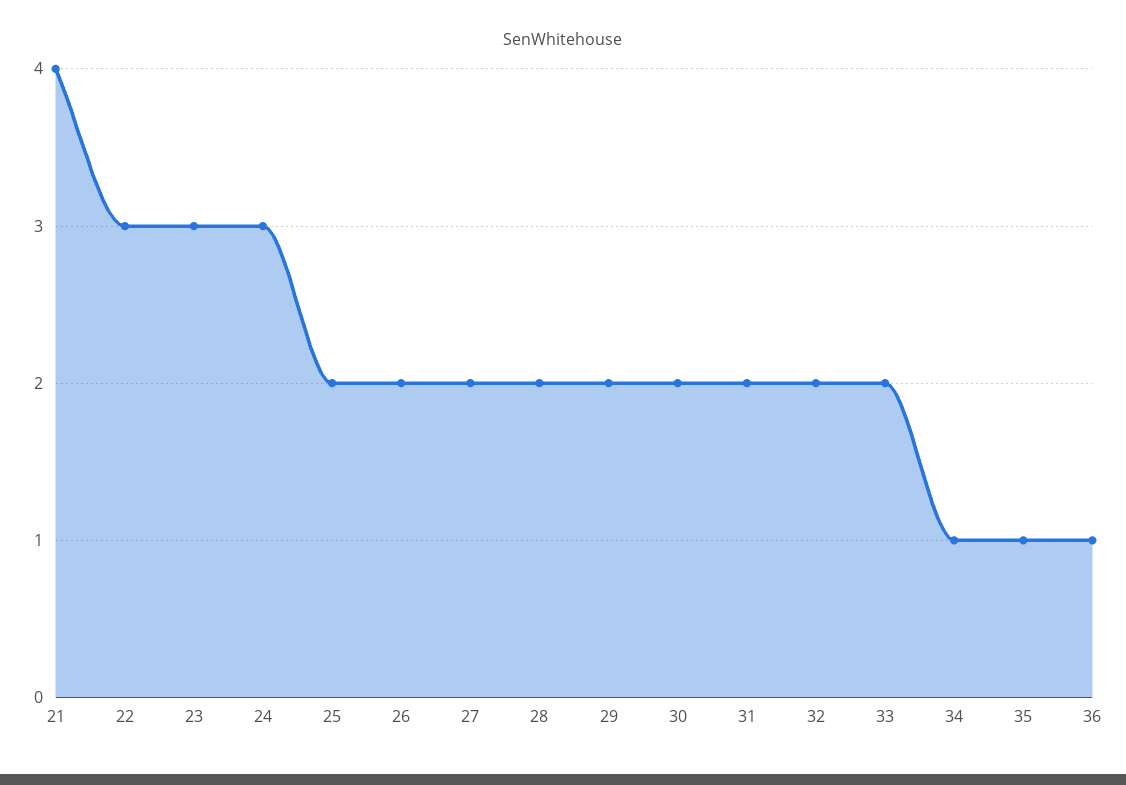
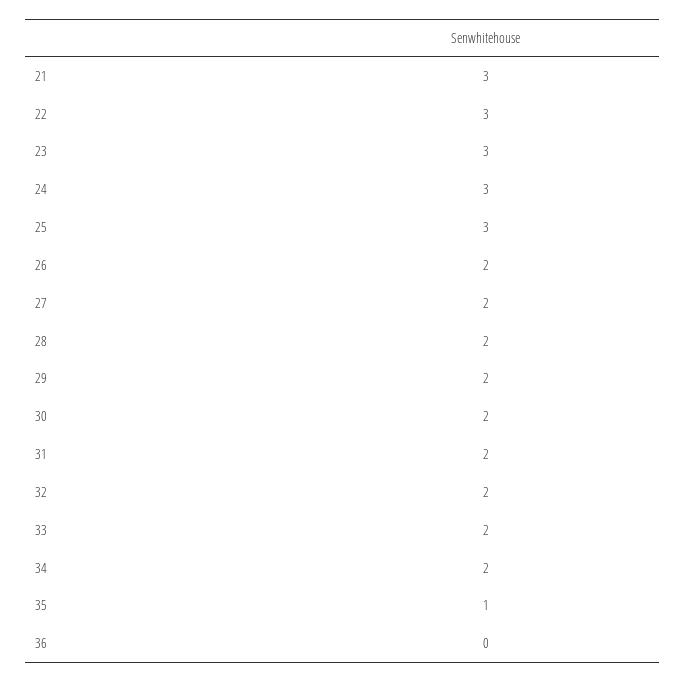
  {
-   "21": 4,
+   "21": 3,
    "22": 3,
    "23": 3,
    "24": 3,
-   "25": 2,
+   "25": 3,
    "26": 2,
    "27": 2,
    "28": 2,
    "29": 2,
    "30": 2,
    "31": 2,
    "32": 2,
    "33": 2,
-   "34": 1,
+   "34": 2,
    "35": 1,
-   "36": 1
+   "36": 0
  }

